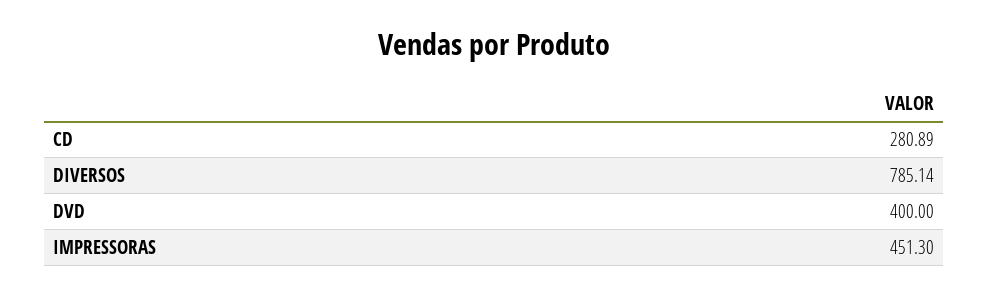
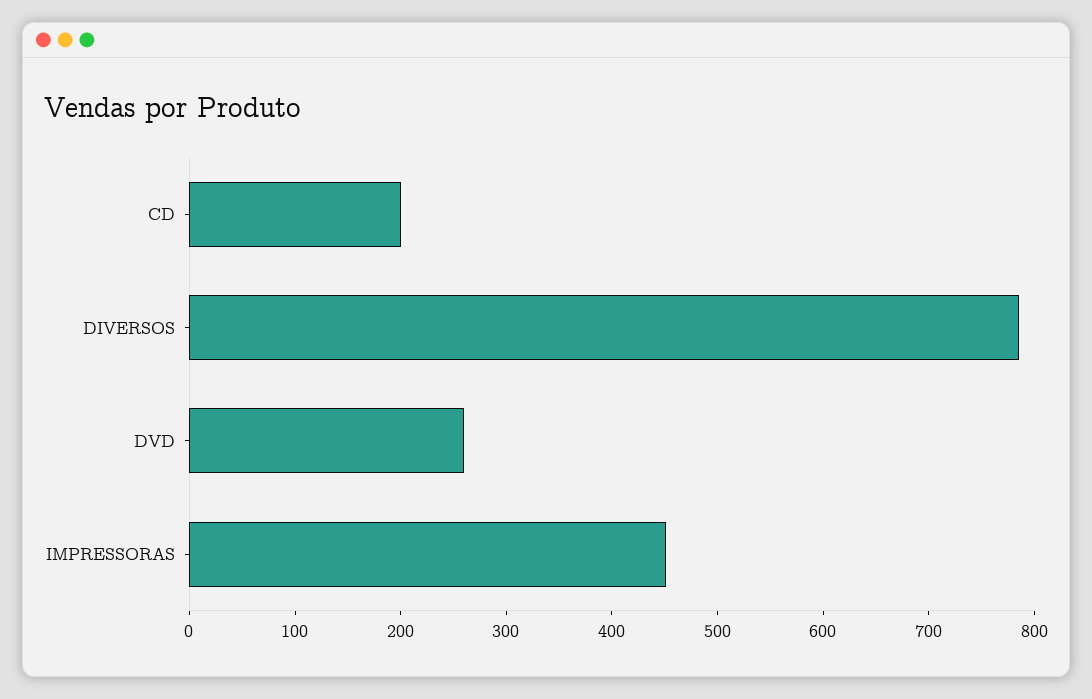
  {
-   "CD": 280.89,
+   "CD": 200,
    "DIVERSOS": 785.14,
-   "DVD": 400,
+   "DVD": 260,
    "IMPRESSORAS": 451.3
  }

